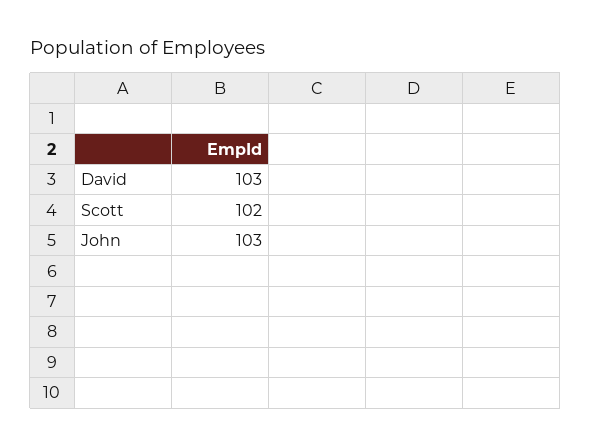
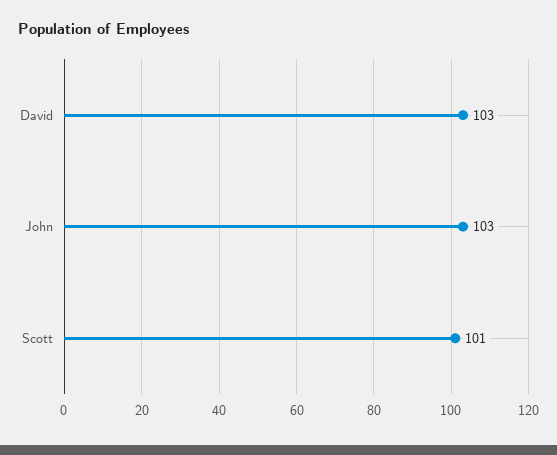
  {
    "David": 103,
-   "Scott": 102,
+   "Scott": 101,
    "John": 103
  }

